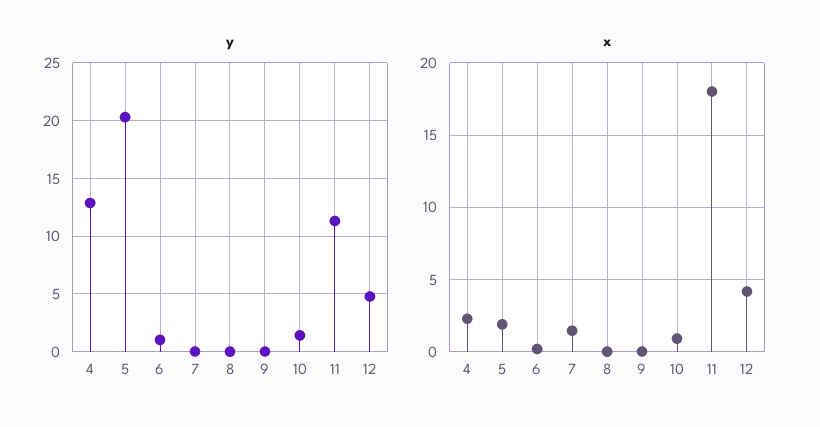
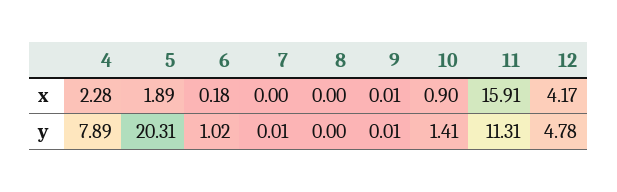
  {
    "y": {
-     "4": 13,
+     "4": 7.89,
      "5": 20.31,
      "6": 1.02,
      "7": 0.01,
      "8": 0,
      "9": 0.01,
      "10": 1.41,
      "11": 11.31,
      "12": 4.78
    },
    "x": {
      "4": 2.28,
      "5": 1.89,
      "6": 0.18,
-     "7": 1.5,
+     "7": 0,
      "8": 0,
      "9": 0.01,
      "10": 0.9,
-     "11": 18,
+     "11": 15.91,
      "12": 4.17
    }
  }

